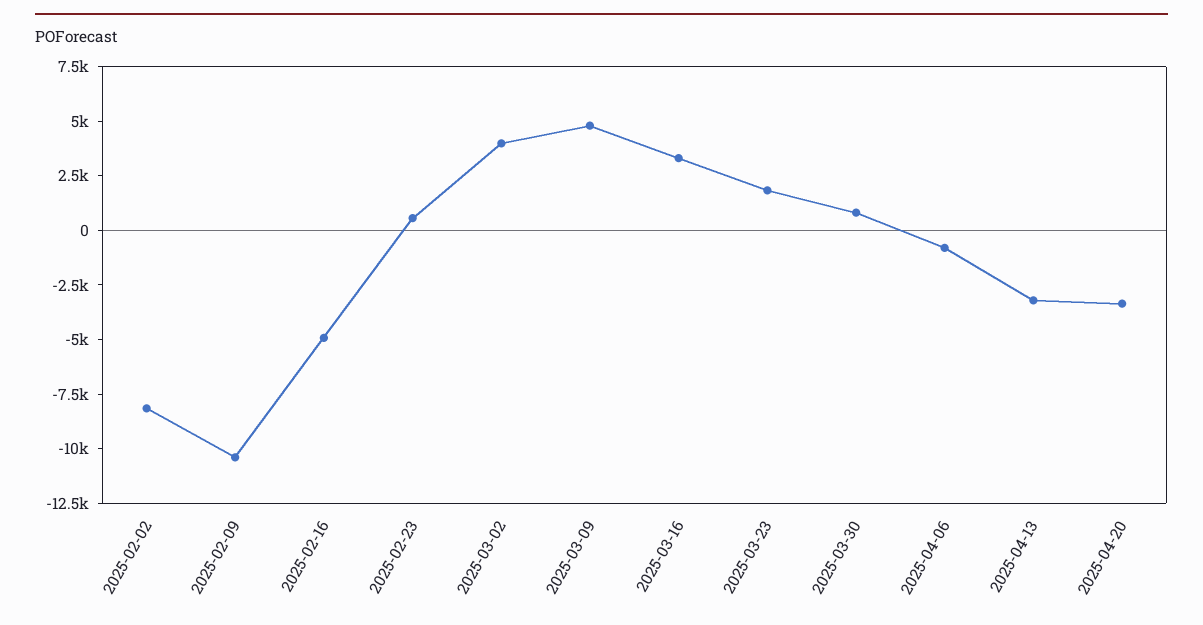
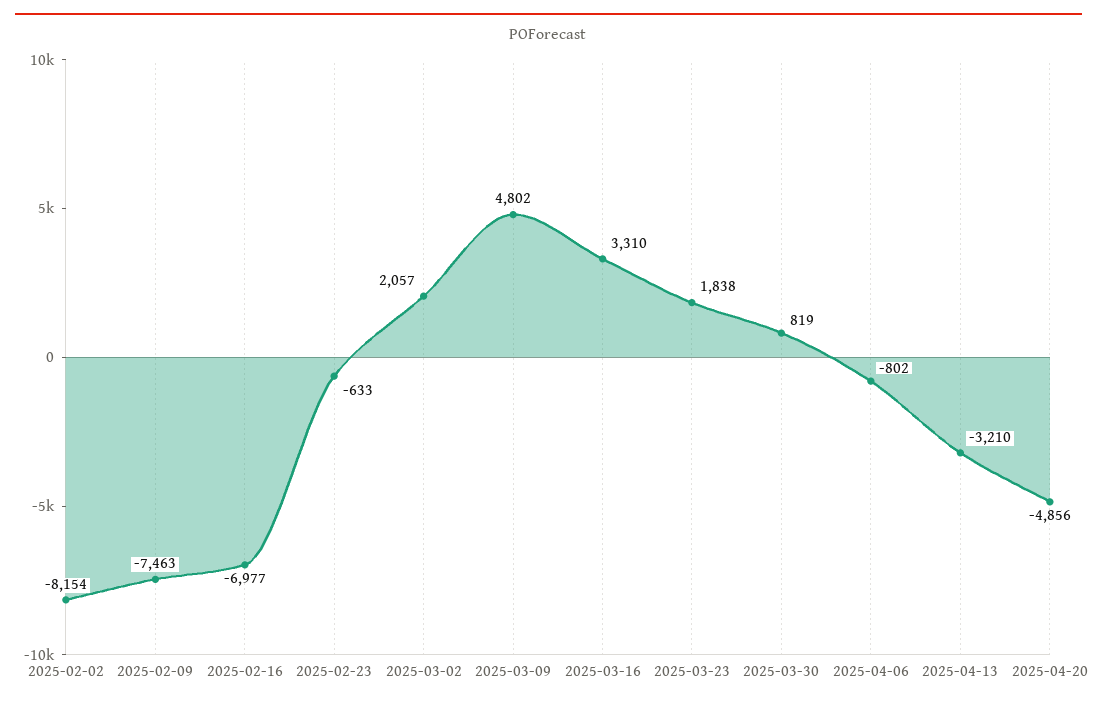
  {
    "2025-02-02": -8154,
-   "2025-02-09": -10500,
+   "2025-02-09": -7463,
-   "2025-02-16": -5000,
+   "2025-02-16": -6977,
-   "2025-02-23": 500,
+   "2025-02-23": -633,
-   "2025-03-02": 4000,
+   "2025-03-02": 2057,
    "2025-03-09": 4802,
    "2025-03-16": 3310,
    "2025-03-23": 1838,
    "2025-03-30": 819,
    "2025-04-06": -802,
    "2025-04-13": -3210,
-   "2025-04-20": -3500
+   "2025-04-20": -4856
  }

